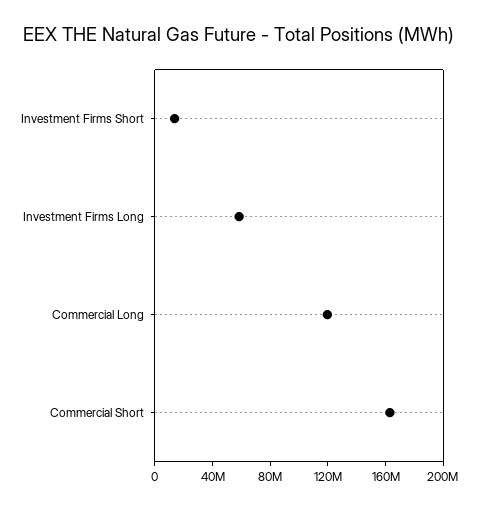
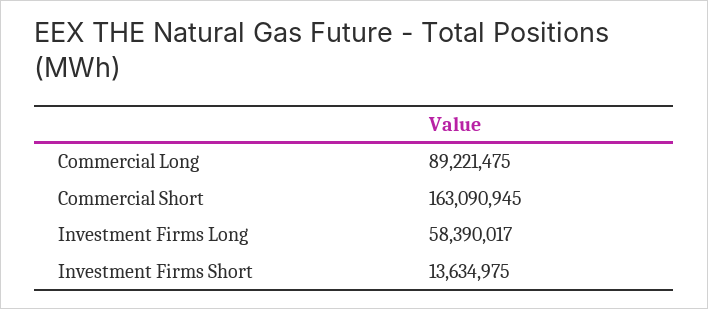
  {
    "Investment Firms Short": 13634975,
    "Investment Firms Long": 58390017,
-   "Commercial Long": 120000000,
+   "Commercial Long": 89221475,
    "Commercial Short": 163090945
  }

